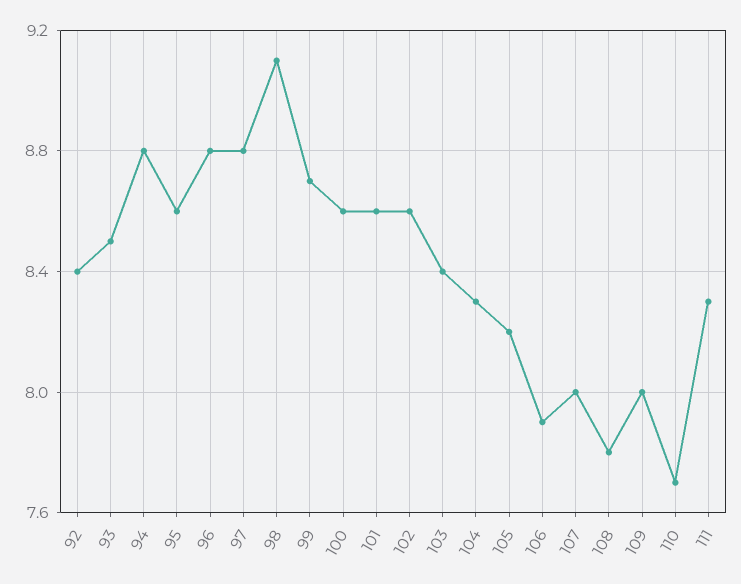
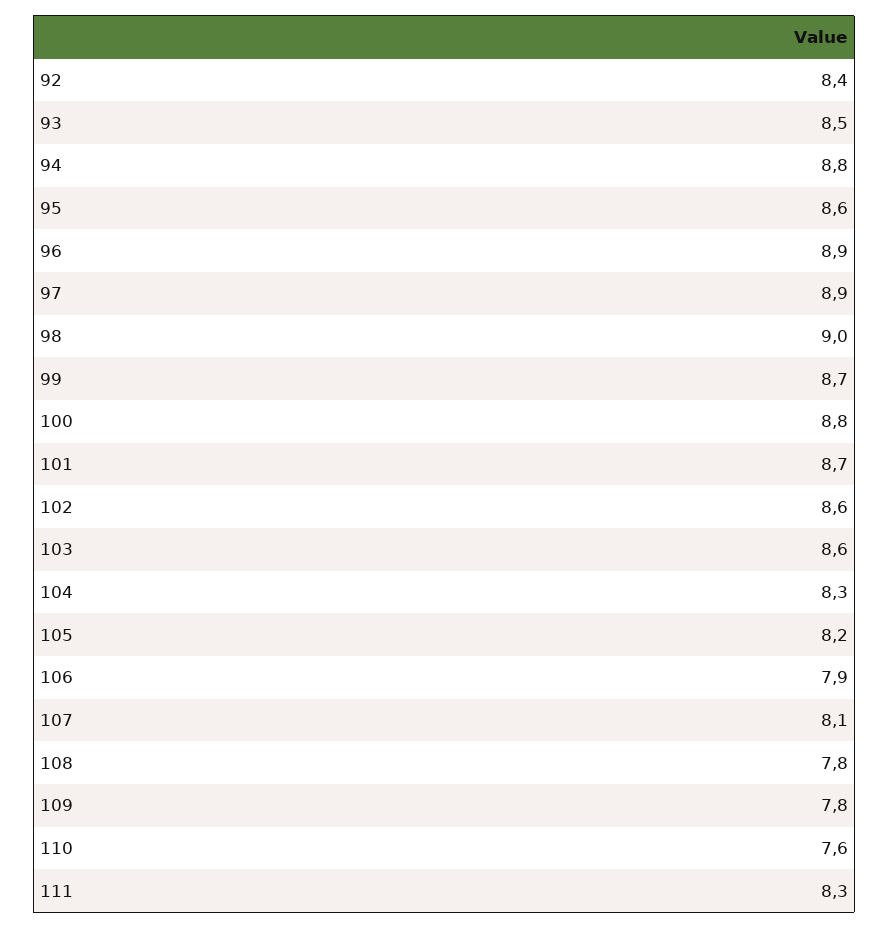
  {
    "92": 8.4,
    "93": 8.5,
    "94": 8.8,
    "95": 8.6,
-   "96": 8.8,
+   "96": 8.9,
-   "97": 8.8,
+   "97": 8.9,
-   "98": 9.1,
+   "98": 9,
    "99": 8.7,
-   "100": 8.6,
+   "100": 8.8,
-   "101": 8.6,
+   "101": 8.7,
    "102": 8.6,
-   "103": 8.4,
+   "103": 8.6,
    "104": 8.3,
    "105": 8.2,
    "106": 7.9,
-   "107": 8,
+   "107": 8.1,
    "108": 7.8,
-   "109": 8,
+   "109": 7.8,
-   "110": 7.7,
+   "110": 7.6,
    "111": 8.3
  }

